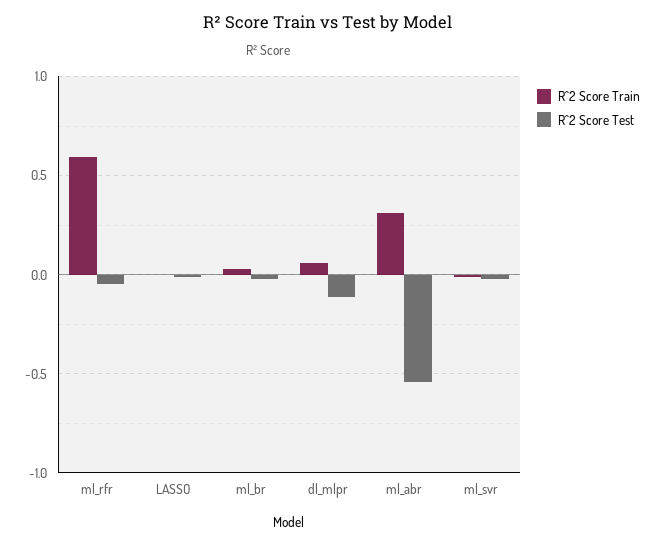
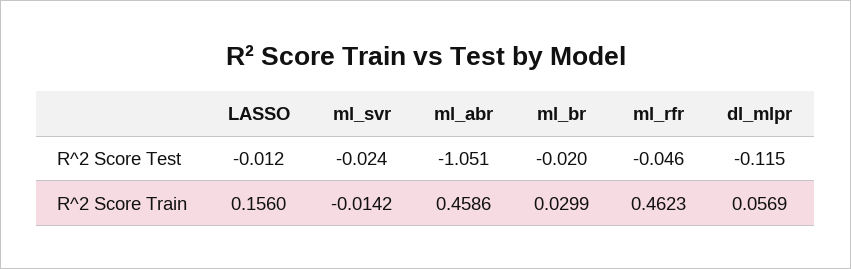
  {
    "R^2 Score Train": {
-     "ml_rfr": 0.6,
+     "ml_rfr": 0.4623,
-     "LASSO": 0,
+     "LASSO": 0.156,
      "ml_br": 0.0299,
      "dl_mlpr": 0.0569,
-     "ml_abr": 0.3,
+     "ml_abr": 0.4586,
      "ml_svr": -0.0142
    },
    "R^2 Score Test": {
      "ml_rfr": -0.046,
      "LASSO": -0.012,
      "ml_br": -0.02,
      "dl_mlpr": -0.115,
-     "ml_abr": -0.55,
+     "ml_abr": -1.051,
      "ml_svr": -0.024
    }
  }

